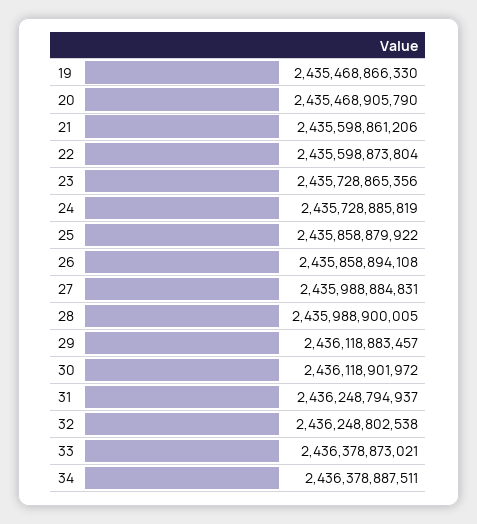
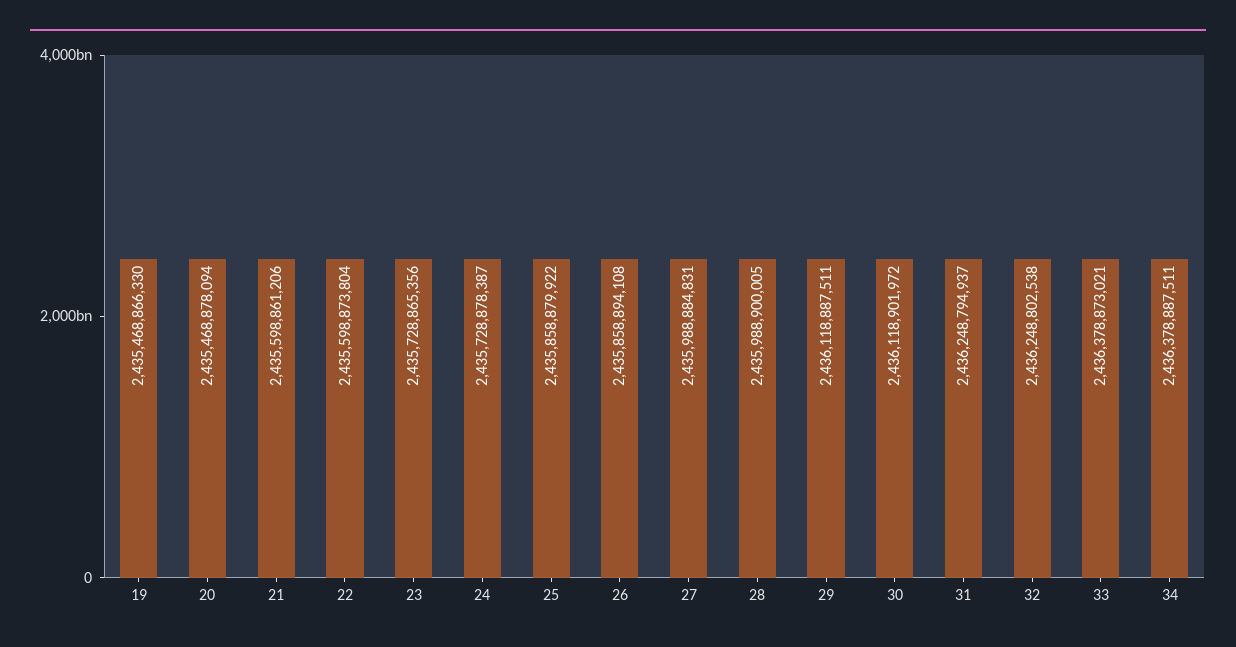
  {
    "19": 2435468866330,
-   "20": 2435468905790,
+   "20": 2435468878094,
    "21": 2435598861206,
    "22": 2435598873804,
    "23": 2435728865356,
-   "24": 2435728885819,
+   "24": 2435728878387,
    "25": 2435858879922,
    "26": 2435858894108,
    "27": 2435988884831,
    "28": 2435988900005,
-   "29": 2436118883457,
+   "29": 2436118887511,
    "30": 2436118901972,
    "31": 2436248794937,
    "32": 2436248802538,
    "33": 2436378873021,
    "34": 2436378887511
  }

